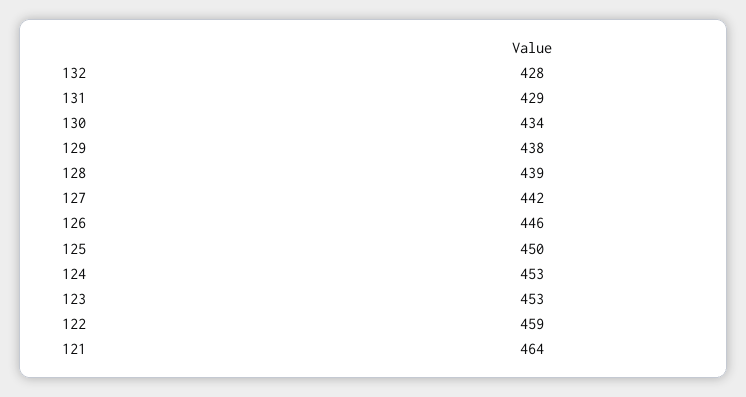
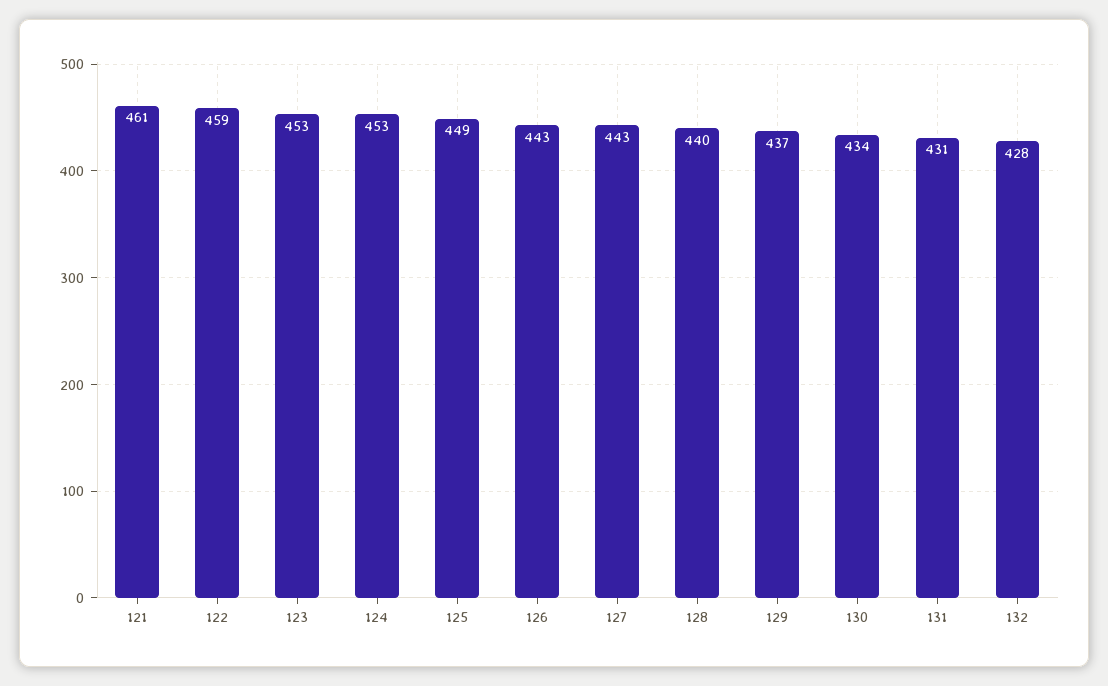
  {
    "132": 428,
-   "131": 429,
+   "131": 431,
    "130": 434,
-   "129": 438,
+   "129": 437,
-   "128": 439,
+   "128": 440,
-   "127": 442,
+   "127": 443,
-   "126": 446,
+   "126": 443,
-   "125": 450,
+   "125": 449,
    "124": 453,
    "123": 453,
    "122": 459,
-   "121": 464
+   "121": 461
  }

